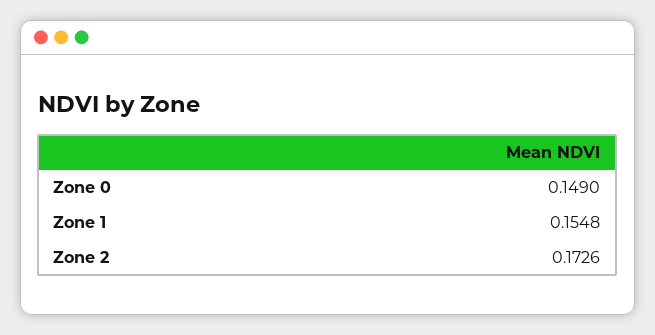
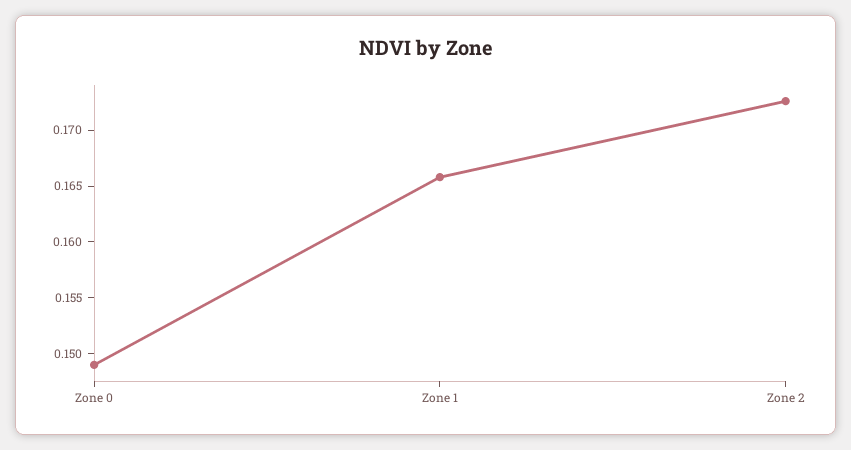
  {
    "Zone 0": 0.149,
-   "Zone 1": 0.1548,
+   "Zone 1": 0.166,
    "Zone 2": 0.1726
  }

